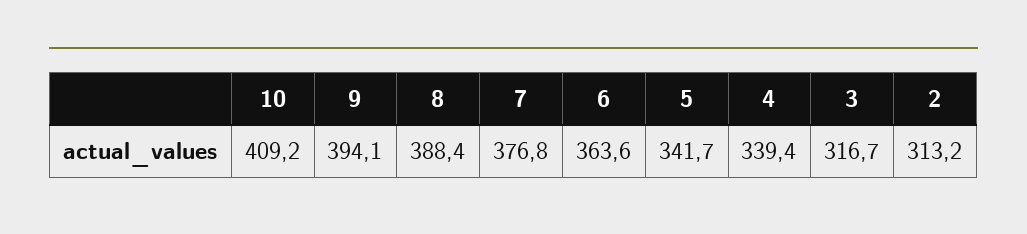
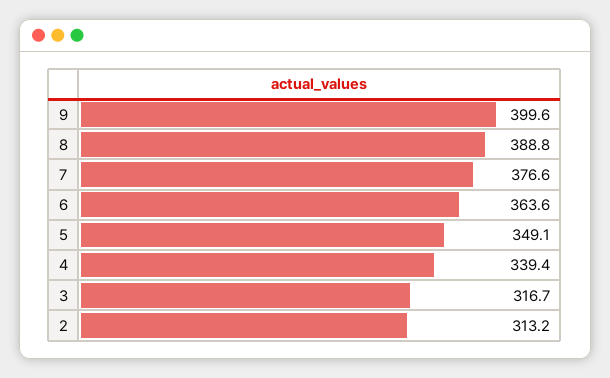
  {
-   "10": 409.2,
-   "9": 394.1,
+   "9": 399.6,
-   "8": 388.4,
+   "8": 388.8,
-   "7": 376.8,
+   "7": 376.6,
    "6": 363.6,
-   "5": 341.7,
+   "5": 349.1,
    "4": 339.4,
    "3": 316.7,
    "2": 313.2
  }

